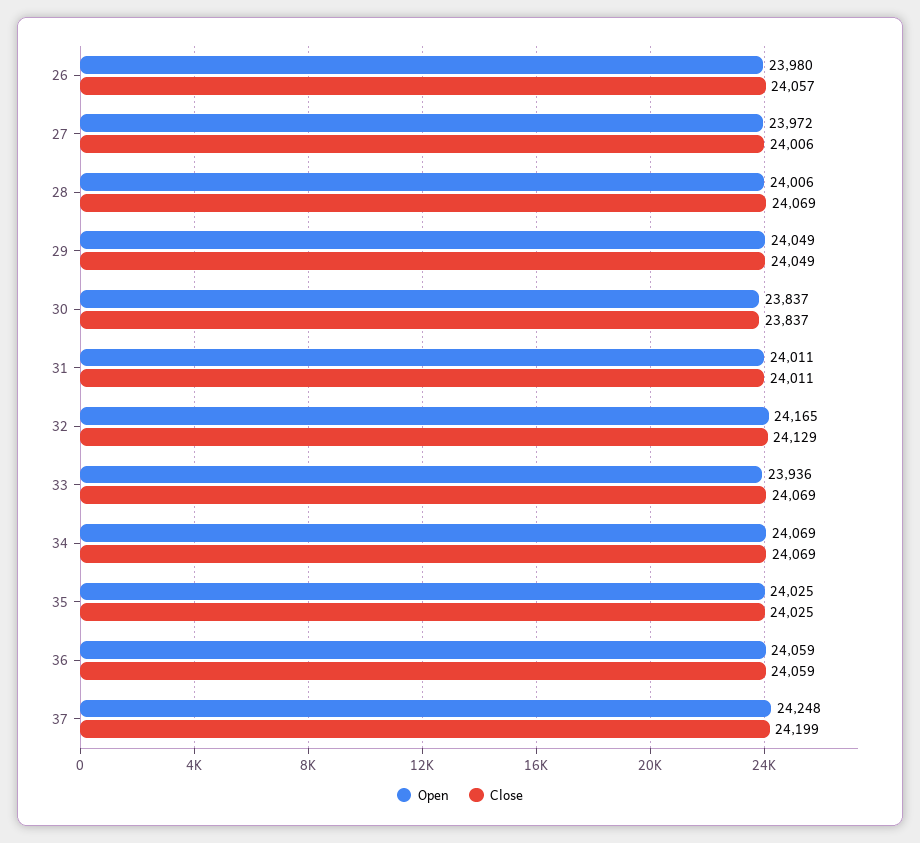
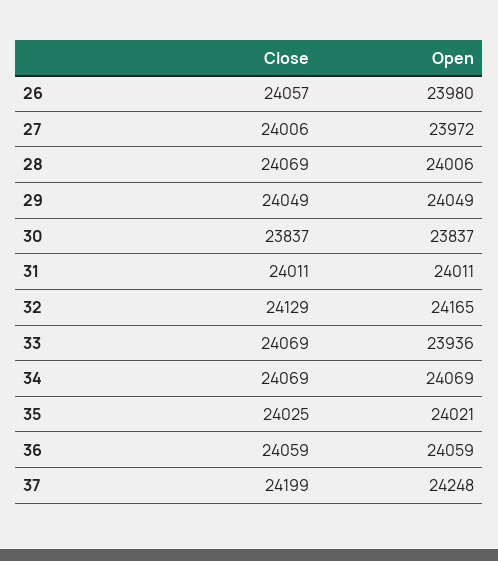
  {
    "Open": {
      "26": 23980,
      "27": 23972,
      "28": 24006,
      "29": 24049,
      "30": 23837,
      "31": 24011,
      "32": 24165,
      "33": 23936,
      "34": 24069,
-     "35": 24025,
+     "35": 24021,
      "36": 24059,
      "37": 24248
    },
    "Close": {
      "26": 24057,
      "27": 24006,
      "28": 24069,
      "29": 24049,
      "30": 23837,
      "31": 24011,
      "32": 24129,
      "33": 24069,
      "34": 24069,
      "35": 24025,
      "36": 24059,
      "37": 24199
    }
  }

